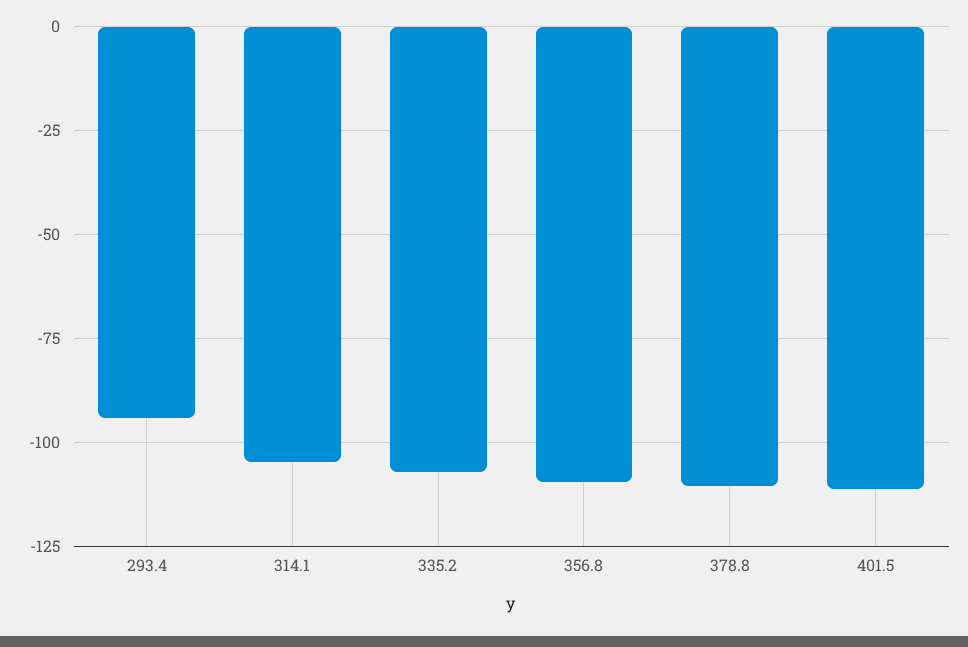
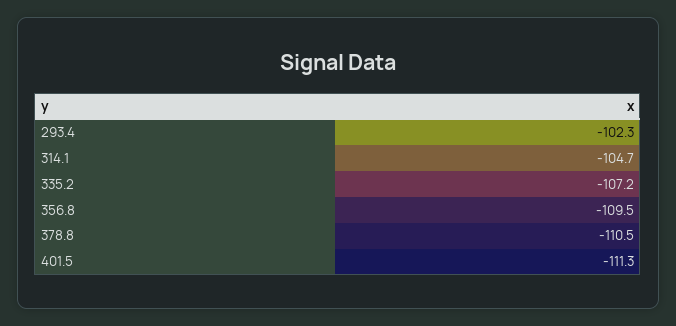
  {
-   "293.4": -95,
+   "293.4": -102.3,
    "314.1": -104.7,
    "335.2": -107.2,
    "356.8": -109.5,
    "378.8": -110.5,
    "401.5": -111.3
  }

